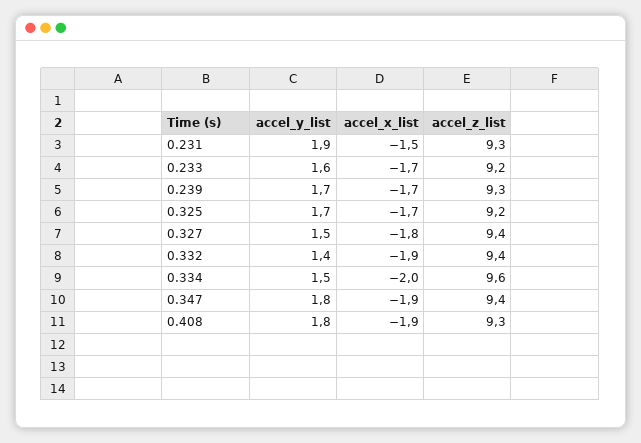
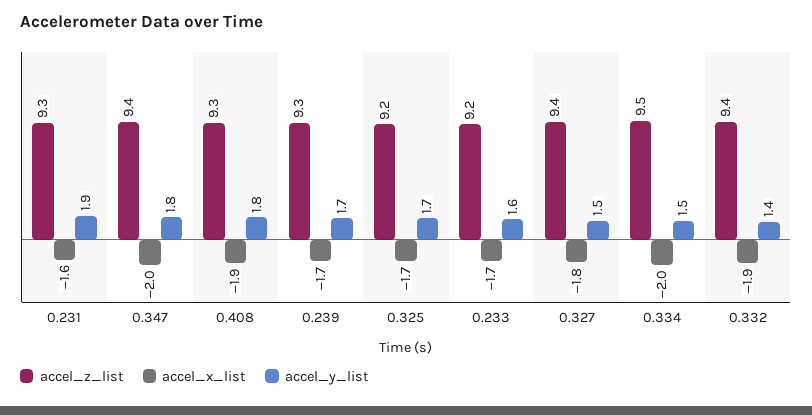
  {
    "accel_y_list": {
      "0.231": 1.9,
      "0.233": 1.6,
      "0.239": 1.7,
      "0.325": 1.7,
      "0.327": 1.5,
      "0.332": 1.4,
      "0.334": 1.5,
      "0.347": 1.8,
      "0.408": 1.8
    },
    "accel_x_list": {
-     "0.231": -1.5,
+     "0.231": -1.6,
      "0.233": -1.7,
      "0.239": -1.7,
      "0.325": -1.7,
      "0.327": -1.8,
      "0.332": -1.9,
      "0.334": -2,
-     "0.347": -1.9,
+     "0.347": -2,
      "0.408": -1.9
    },
    "accel_z_list": {
      "0.231": 9.3,
      "0.233": 9.2,
      "0.239": 9.3,
      "0.325": 9.2,
      "0.327": 9.4,
      "0.332": 9.4,
-     "0.334": 9.6,
+     "0.334": 9.5,
      "0.347": 9.4,
      "0.408": 9.3
    }
  }

